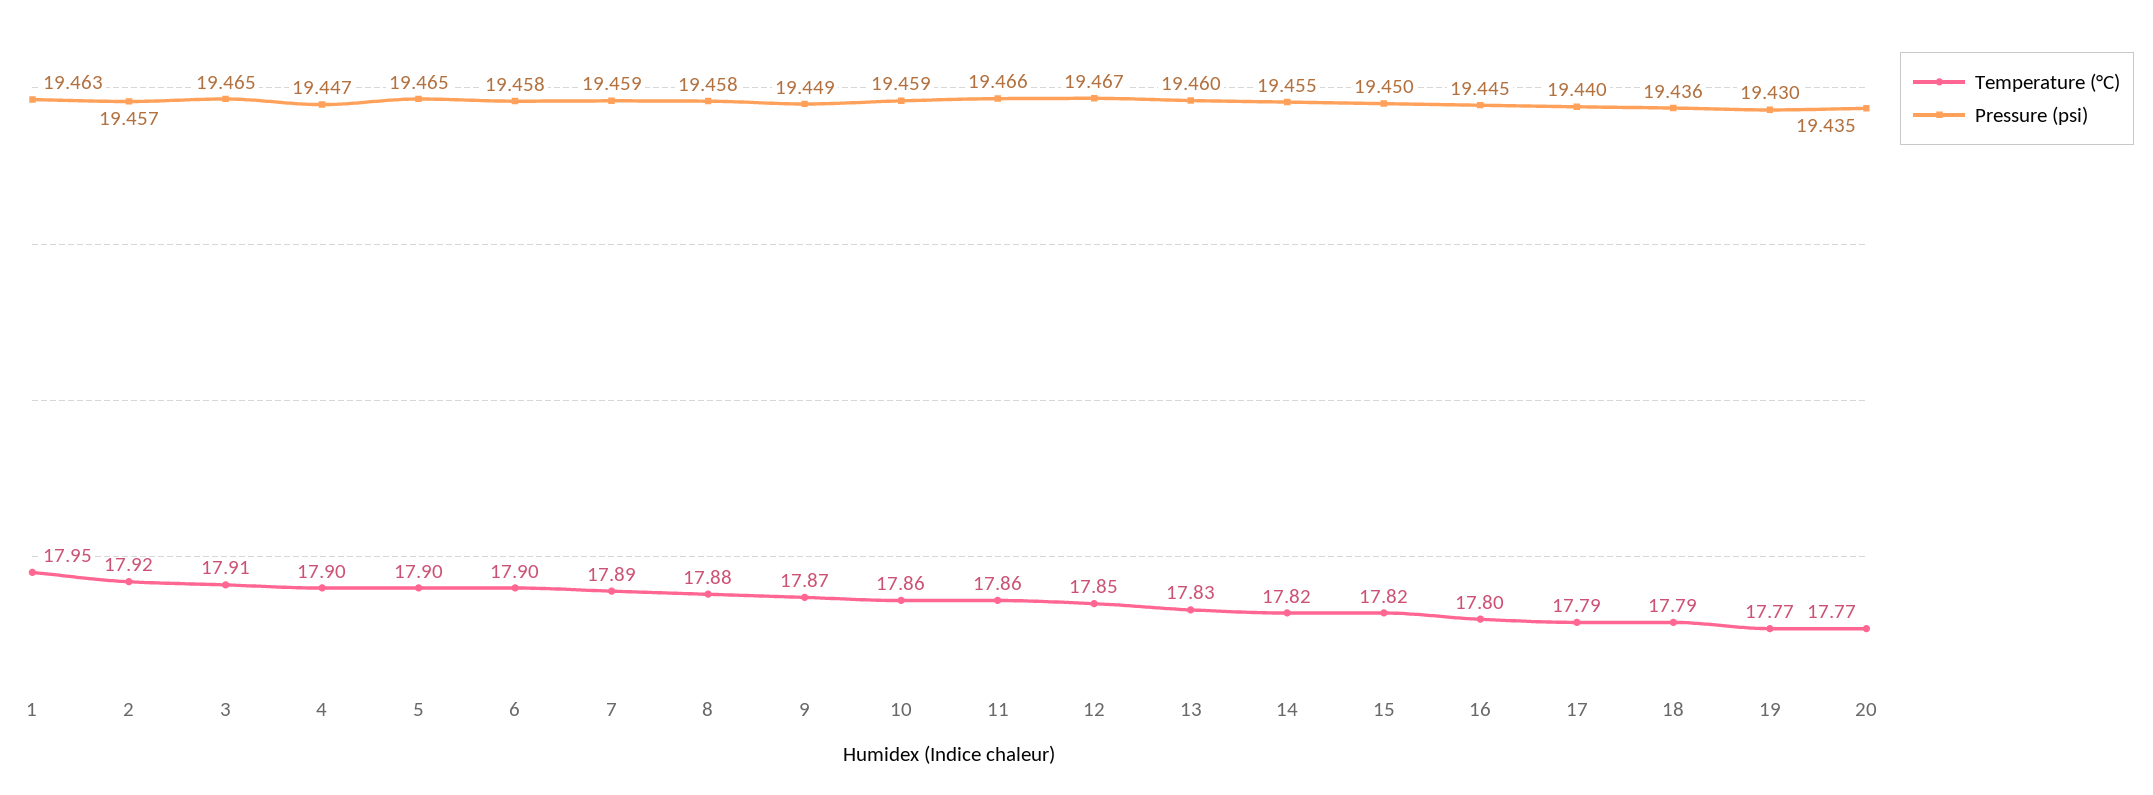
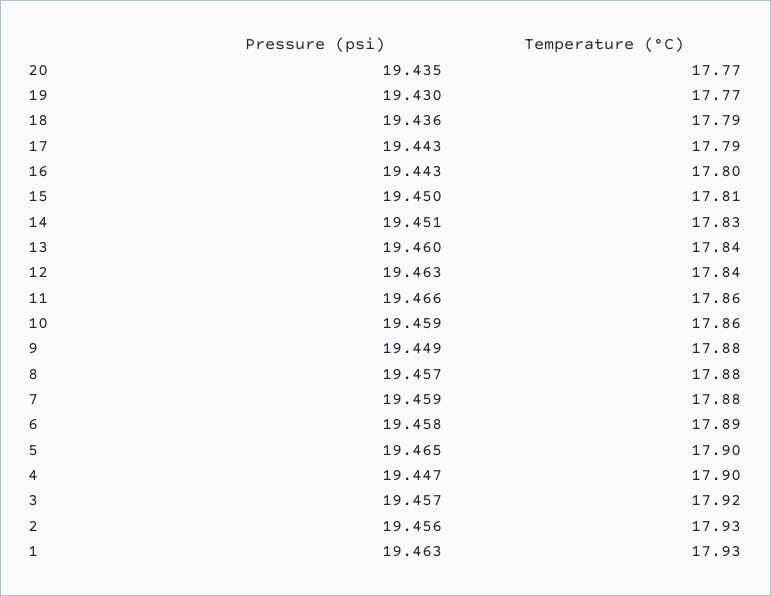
  {
    "Temperature (°C)": {
-     "1": 17.95,
+     "1": 17.93,
-     "2": 17.92,
+     "2": 17.93,
-     "3": 17.91,
+     "3": 17.92,
      "4": 17.9,
      "5": 17.9,
-     "6": 17.9,
+     "6": 17.89,
-     "7": 17.89,
+     "7": 17.88,
      "8": 17.88,
-     "9": 17.87,
+     "9": 17.88,
      "10": 17.86,
      "11": 17.86,
-     "12": 17.85,
+     "12": 17.84,
-     "13": 17.83,
+     "13": 17.84,
-     "14": 17.82,
+     "14": 17.83,
-     "15": 17.82,
+     "15": 17.81,
      "16": 17.8,
      "17": 17.79,
      "18": 17.79,
      "19": 17.77,
      "20": 17.77
    },
    "Pressure (psi)": {
      "1": 19.463,
-     "2": 19.457,
+     "2": 19.456,
-     "3": 19.465,
+     "3": 19.457,
      "4": 19.447,
      "5": 19.465,
      "6": 19.458,
      "7": 19.459,
-     "8": 19.458,
+     "8": 19.457,
      "9": 19.449,
      "10": 19.459,
      "11": 19.466,
-     "12": 19.467,
+     "12": 19.463,
      "13": 19.46,
-     "14": 19.455,
+     "14": 19.451,
      "15": 19.45,
-     "16": 19.445,
+     "16": 19.443,
-     "17": 19.44,
+     "17": 19.443,
      "18": 19.436,
      "19": 19.43,
      "20": 19.435
    }
  }

